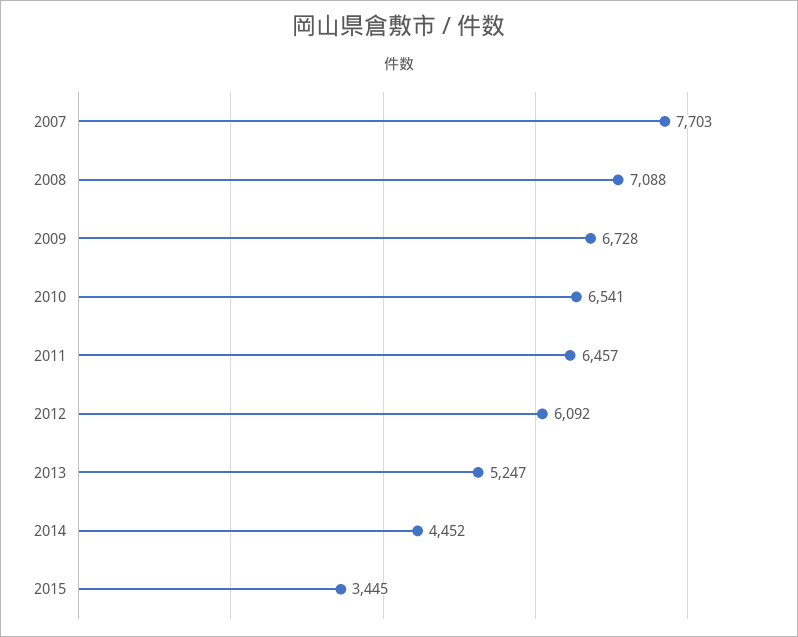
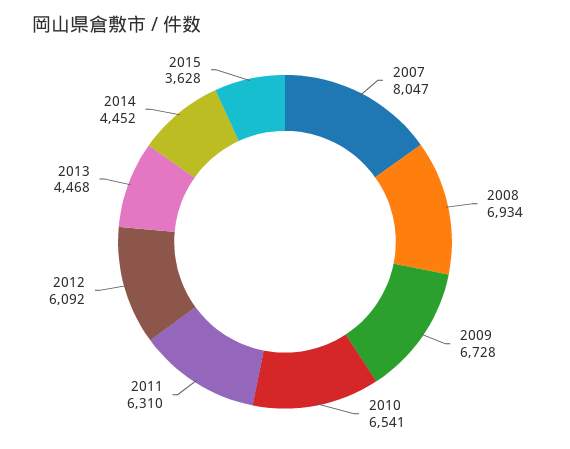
  {
-   "2007": 7703,
+   "2007": 8047,
-   "2008": 7088,
+   "2008": 6934,
    "2009": 6728,
    "2010": 6541,
-   "2011": 6457,
+   "2011": 6310,
    "2012": 6092,
-   "2013": 5247,
+   "2013": 4468,
    "2014": 4452,
-   "2015": 3445
+   "2015": 3628
  }

